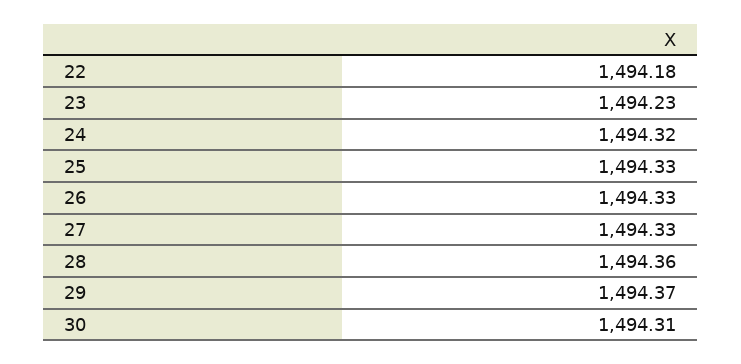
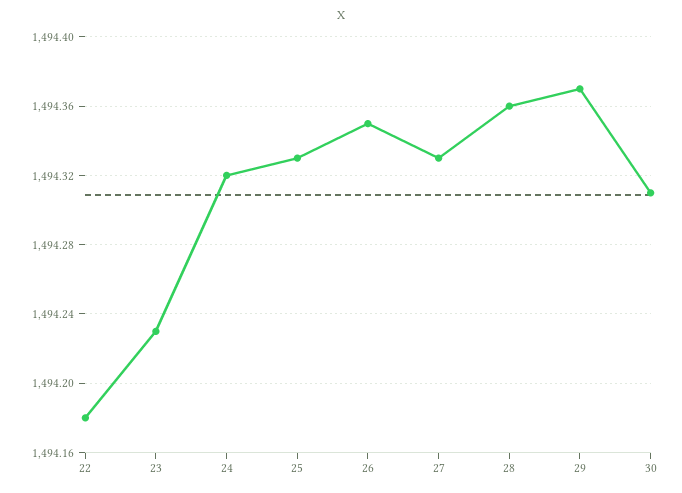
  {
    "22": 1494.18,
    "23": 1494.23,
    "24": 1494.32,
    "25": 1494.33,
-   "26": 1494.33,
+   "26": 1494.35,
    "27": 1494.33,
    "28": 1494.36,
    "29": 1494.37,
    "30": 1494.31
  }

